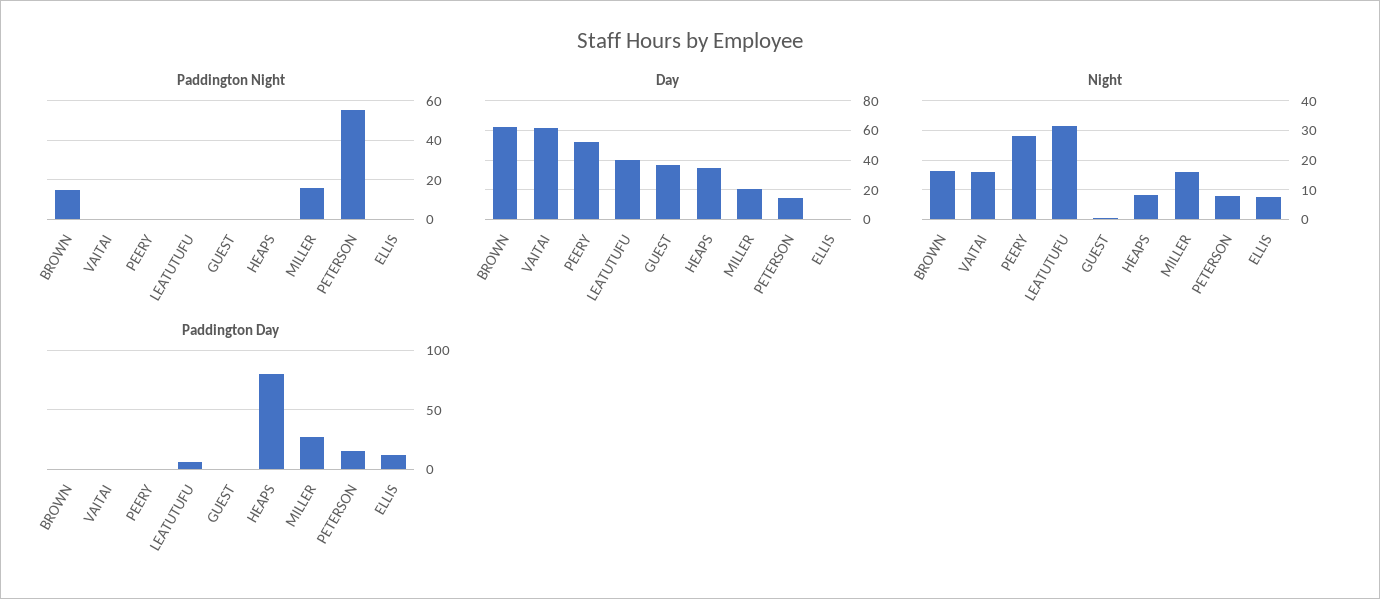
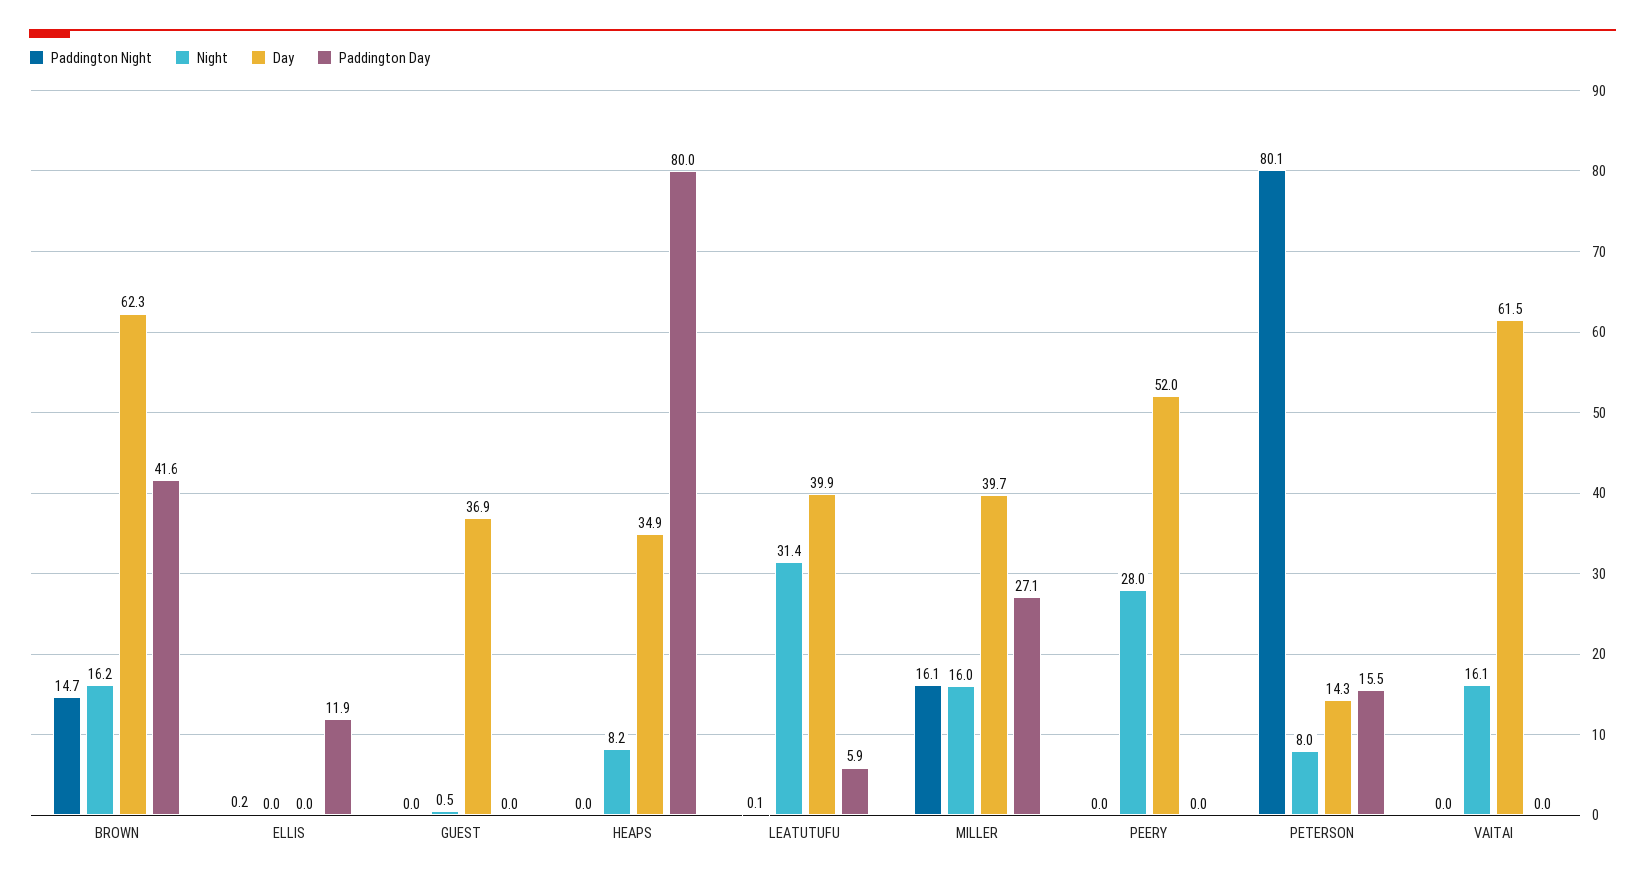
  {
    "Paddington Night": {
      "BROWN": 14.7,
      "VAITAI": 0,
      "PEERY": 0,
      "LEATUTUFU": 0.1,
      "GUEST": 0,
      "HEAPS": 0,
      "MILLER": 16.1,
-     "PETERSON": 55,
+     "PETERSON": 80.1,
      "ELLIS": 0.2
    },
    "Day": {
      "BROWN": 62.3,
      "VAITAI": 61.5,
      "PEERY": 52,
      "LEATUTUFU": 39.9,
      "GUEST": 36.9,
      "HEAPS": 34.9,
-     "MILLER": 20,
+     "MILLER": 39.7,
      "PETERSON": 14.3,
      "ELLIS": 0
    },
    "Night": {
      "BROWN": 16.2,
      "VAITAI": 16.1,
      "PEERY": 28,
      "LEATUTUFU": 31.4,
      "GUEST": 0.5,
      "HEAPS": 8.2,
      "MILLER": 16,
      "PETERSON": 8,
-     "ELLIS": 7.5
+     "ELLIS": 0
    },
    "Paddington Day": {
-     "BROWN": 0,
+     "BROWN": 41.6,
      "VAITAI": 0,
      "PEERY": 0,
      "LEATUTUFU": 5.9,
      "GUEST": 0,
      "HEAPS": 80,
      "MILLER": 27.1,
      "PETERSON": 15.5,
      "ELLIS": 11.9
    }
  }

